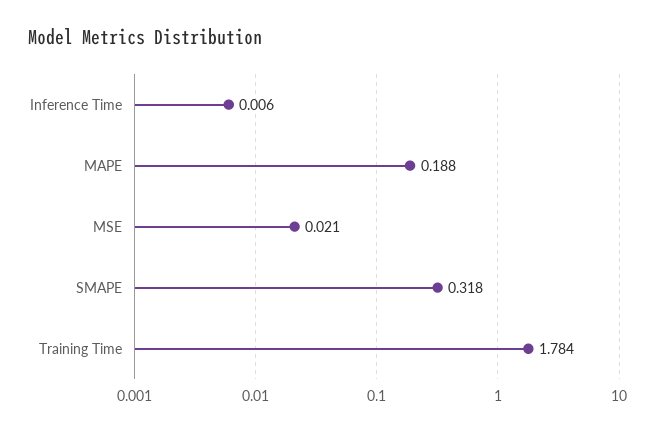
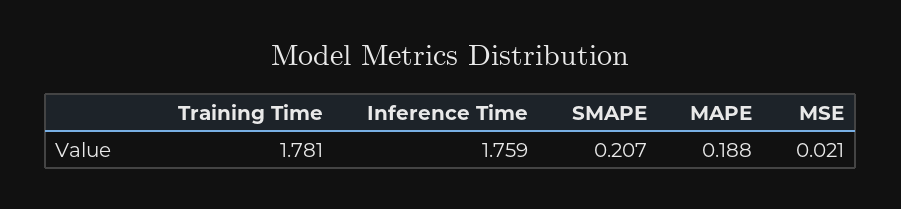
  {
-   "Inference Time": 0.006,
+   "Inference Time": 1.759,
    "MAPE": 0.188,
    "MSE": 0.021,
-   "SMAPE": 0.318,
+   "SMAPE": 0.207,
-   "Training Time": 1.784
+   "Training Time": 1.781
  }

